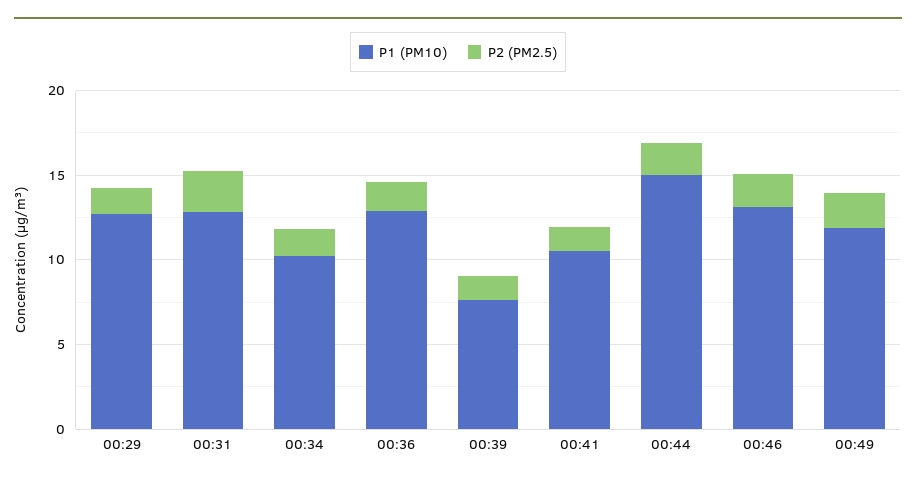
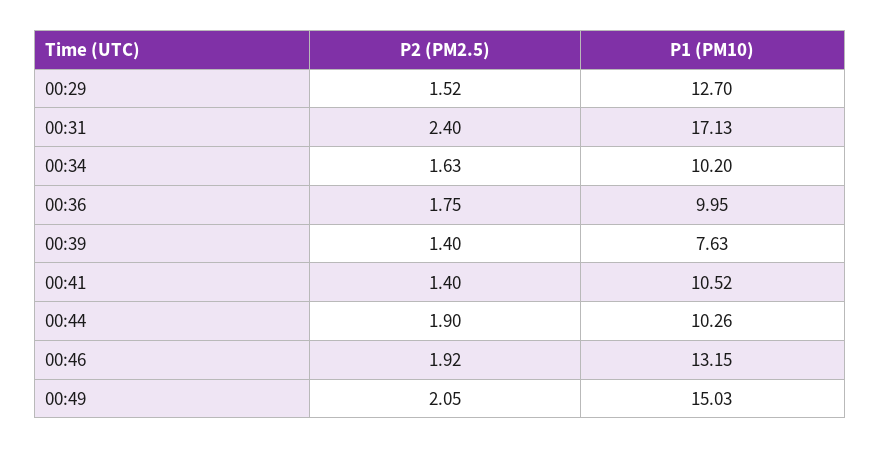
  {
    "P1 (PM10)": {
      "00:29": 12.7,
-     "00:31": 13,
+     "00:31": 17.13,
      "00:34": 10.2,
-     "00:36": 13,
+     "00:36": 9.95,
      "00:39": 7.63,
      "00:41": 10.52,
-     "00:44": 15,
+     "00:44": 10.26,
      "00:46": 13.15,
-     "00:49": 12
+     "00:49": 15.03
    },
    "P2 (PM2.5)": {
      "00:29": 1.52,
      "00:31": 2.4,
      "00:34": 1.63,
      "00:36": 1.75,
      "00:39": 1.4,
      "00:41": 1.4,
      "00:44": 1.9,
      "00:46": 1.92,
      "00:49": 2.05
    }
  }

